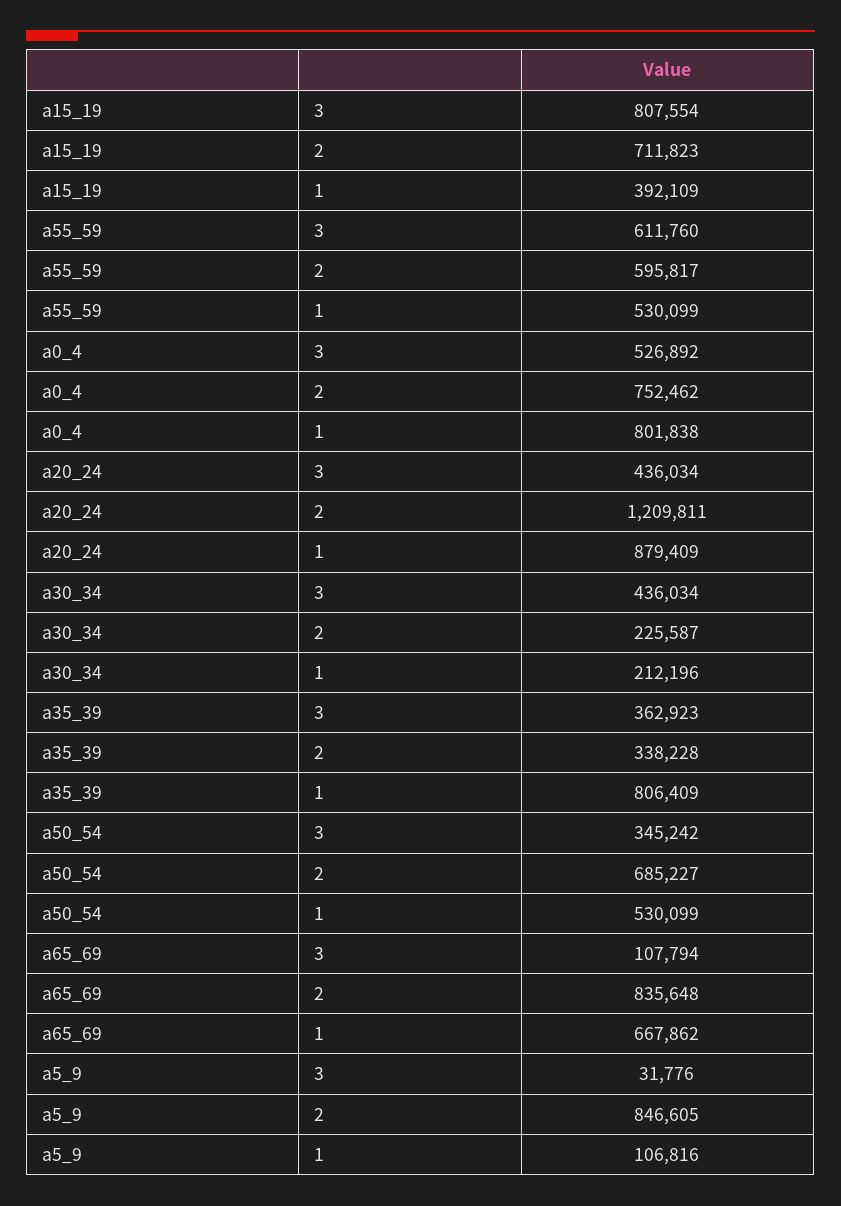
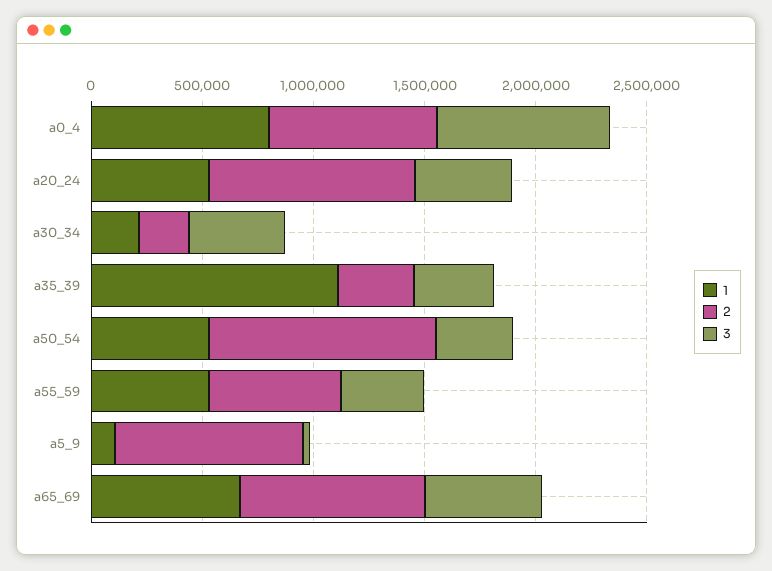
  {
    "3": {
-     "a15_19": 807554,
-     "a55_59": 611760,
+     "a55_59": 400000,
-     "a0_4": 526892,
+     "a0_4": 800000,
      "a20_24": 436034,
      "a30_34": 436034,
      "a35_39": 362923,
      "a50_54": 345242,
-     "a65_69": 107794,
+     "a65_69": 500000,
      "a5_9": 31776
    },
    "2": {
-     "a15_19": 711823,
      "a55_59": 595817,
      "a0_4": 752462,
-     "a20_24": 1209811,
+     "a20_24": 900000,
      "a30_34": 225587,
      "a35_39": 338228,
-     "a50_54": 685227,
+     "a50_54": 1000000,
      "a65_69": 835648,
      "a5_9": 846605
    },
    "1": {
-     "a15_19": 392109,
      "a55_59": 530099,
      "a0_4": 801838,
-     "a20_24": 879409,
+     "a20_24": 500000,
      "a30_34": 212196,
-     "a35_39": 806409,
+     "a35_39": 1100000,
      "a50_54": 530099,
      "a65_69": 667862,
      "a5_9": 106816
    }
  }

